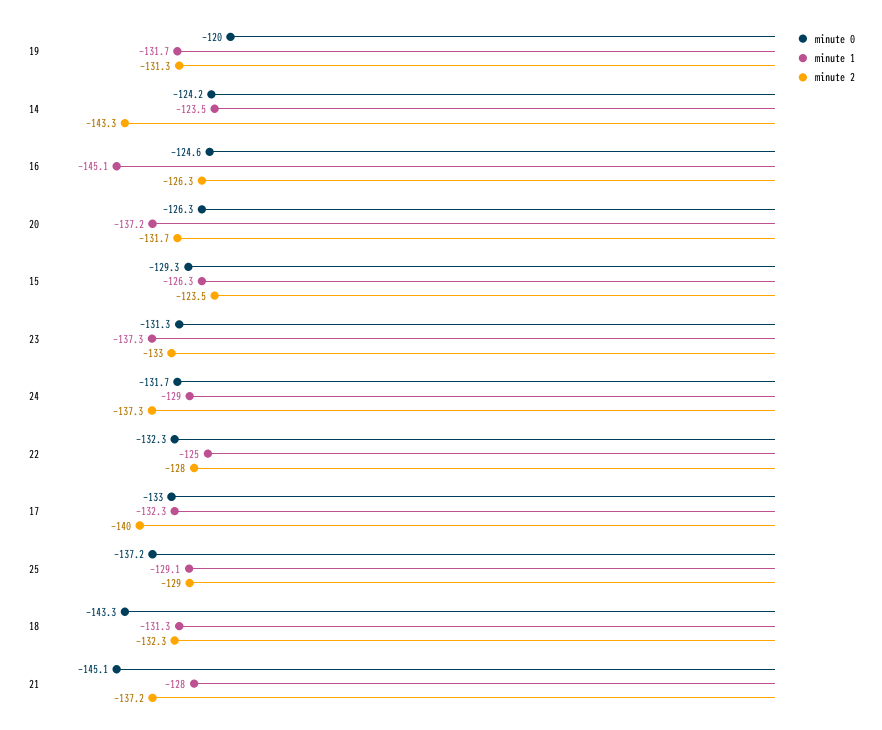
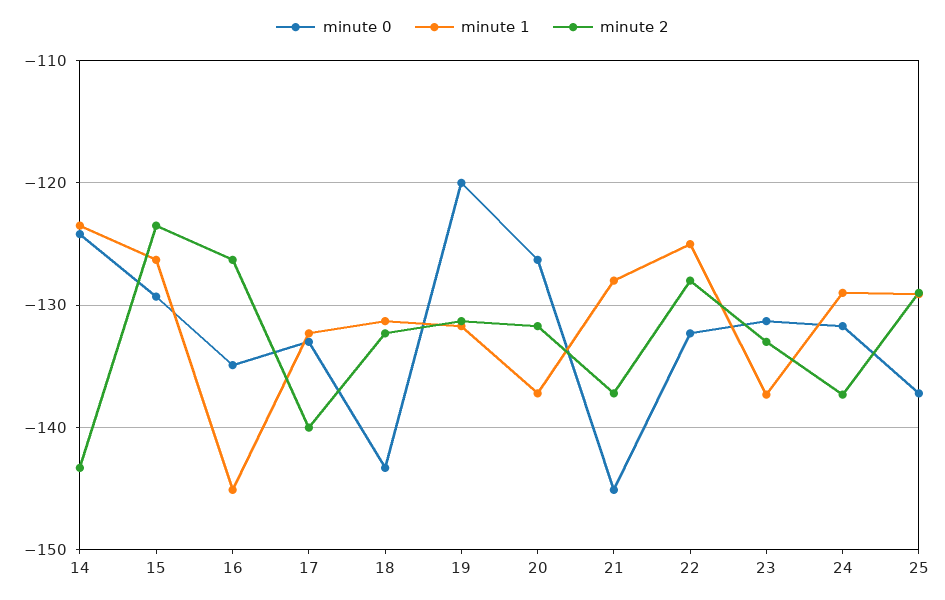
  {
    "minute 0": {
      "19": -120,
      "14": -124.2,
-     "16": -124.6,
+     "16": -135,
      "20": -126.3,
      "15": -129.3,
      "23": -131.3,
      "24": -131.7,
      "22": -132.3,
      "17": -133,
      "25": -137.2,
      "18": -143.3,
      "21": -145.1
    },
    "minute 1": {
      "19": -131.7,
      "14": -123.5,
      "16": -145.1,
      "20": -137.2,
      "15": -126.3,
      "23": -137.3,
      "24": -129,
      "22": -125,
      "17": -132.3,
      "25": -129.1,
      "18": -131.3,
      "21": -128
    },
    "minute 2": {
      "19": -131.3,
      "14": -143.3,
      "16": -126.3,
      "20": -131.7,
      "15": -123.5,
      "23": -133,
      "24": -137.3,
      "22": -128,
      "17": -140,
      "25": -129,
      "18": -132.3,
      "21": -137.2
    }
  }

